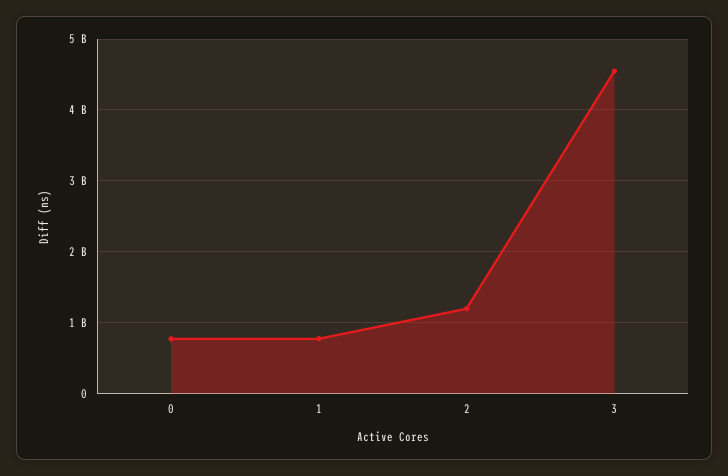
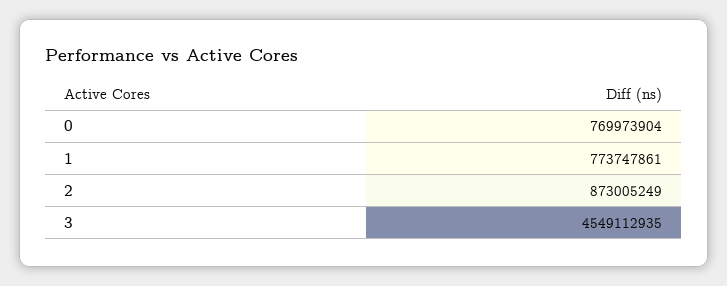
  {
    "0": 769973904,
    "1": 773747861,
-   "2": 1200000000,
+   "2": 873005249,
    "3": 4549112935
  }

